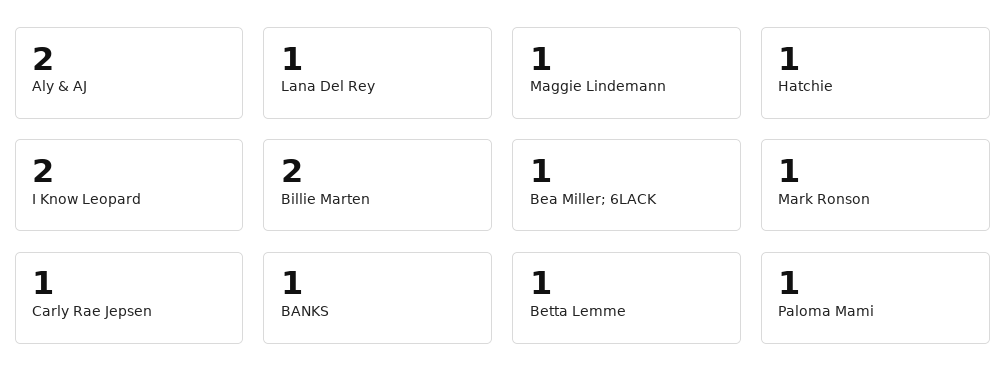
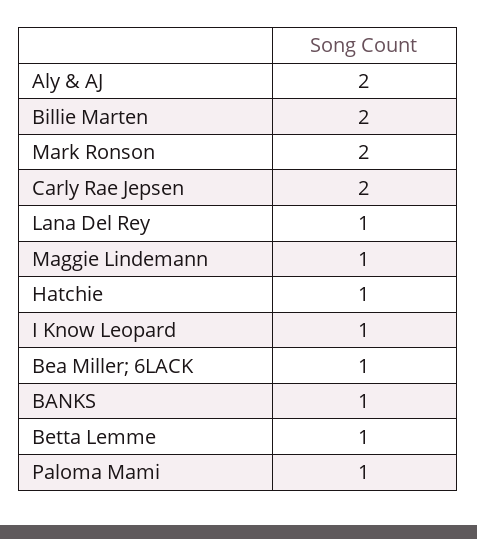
  {
    "Aly & AJ": 2,
    "Lana Del Rey": 1,
    "Maggie Lindemann": 1,
    "Hatchie": 1,
-   "I Know Leopard": 2,
+   "I Know Leopard": 1,
    "Billie Marten": 2,
    "Bea Miller; 6LACK": 1,
-   "Mark Ronson": 1,
+   "Mark Ronson": 2,
-   "Carly Rae Jepsen": 1,
+   "Carly Rae Jepsen": 2,
    "BANKS": 1,
    "Betta Lemme": 1,
    "Paloma Mami": 1
  }

